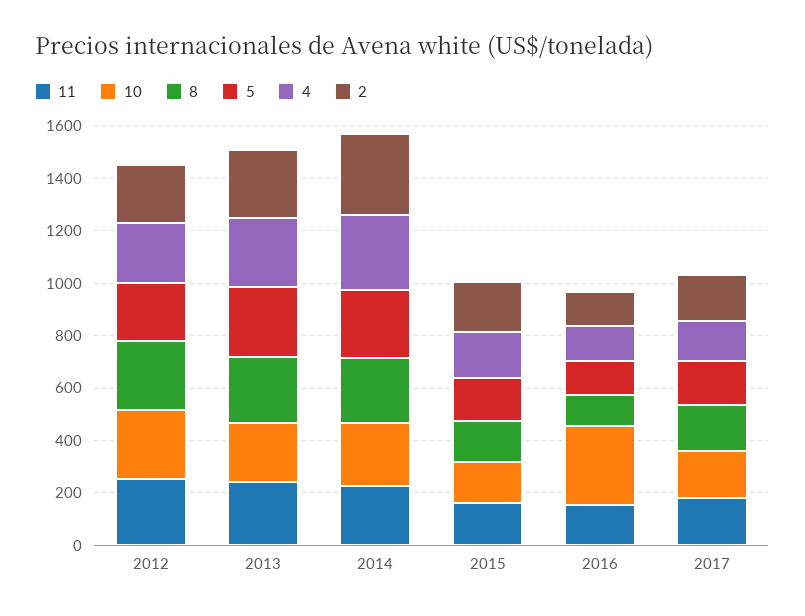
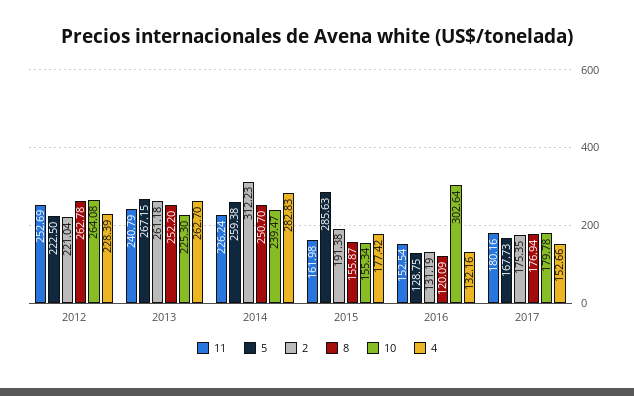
  {
    "11": {
      "2012": 252.69,
      "2013": 240.79,
      "2014": 226.24,
      "2015": 161.98,
      "2016": 152.54,
      "2017": 180.16
    },
    "10": {
      "2012": 264.08,
      "2013": 225.3,
      "2014": 239.47,
      "2015": 155.34,
      "2016": 302.64,
      "2017": 179.78
    },
    "8": {
      "2012": 262.78,
      "2013": 252.2,
      "2014": 250.7,
      "2015": 155.87,
      "2016": 120.09,
      "2017": 176.94
    },
    "5": {
      "2012": 222.5,
      "2013": 267.15,
      "2014": 259.38,
-     "2015": 150,
+     "2015": 285.63,
      "2016": 128.75,
      "2017": 167.73
    },
    "4": {
      "2012": 228.39,
      "2013": 262.7,
      "2014": 282.83,
      "2015": 177.42,
      "2016": 132.16,
      "2017": 152.66
    },
    "2": {
      "2012": 221.04,
      "2013": 261.18,
      "2014": 312.23,
      "2015": 191.38,
      "2016": 131.19,
      "2017": 175.35
    }
  }

